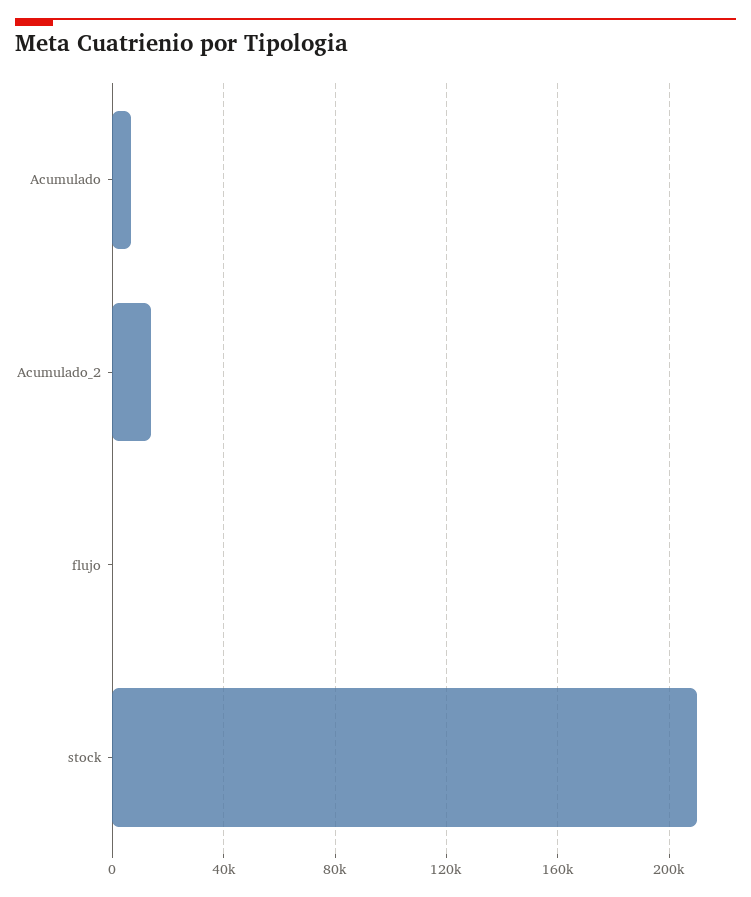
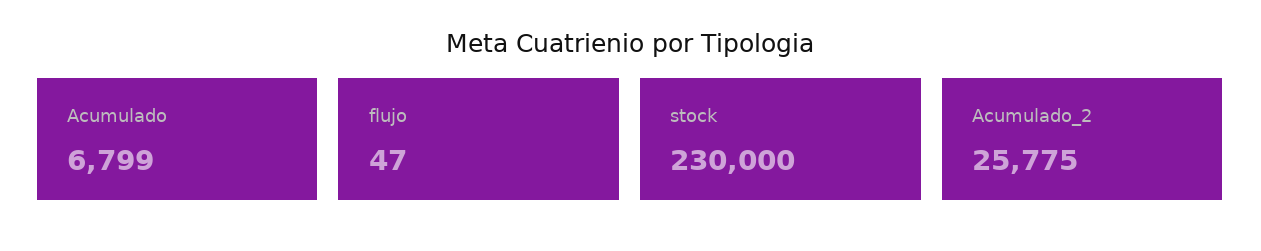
  {
    "Acumulado": 6799,
-   "Acumulado_2": 15000,
+   "Acumulado_2": 25775,
    "flujo": 47,
-   "stock": 210000
+   "stock": 230000
  }

